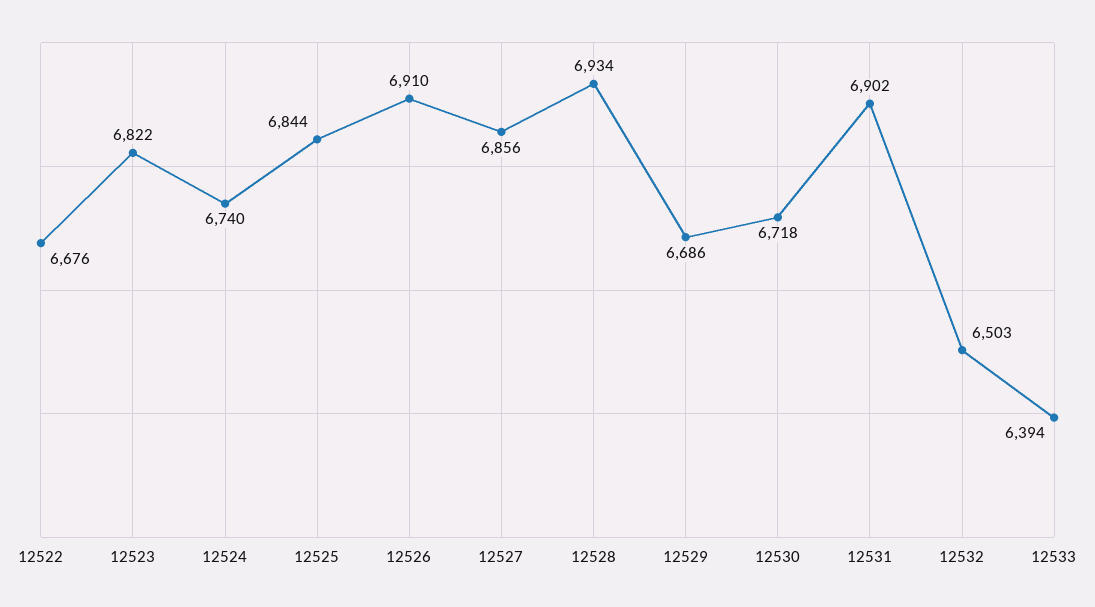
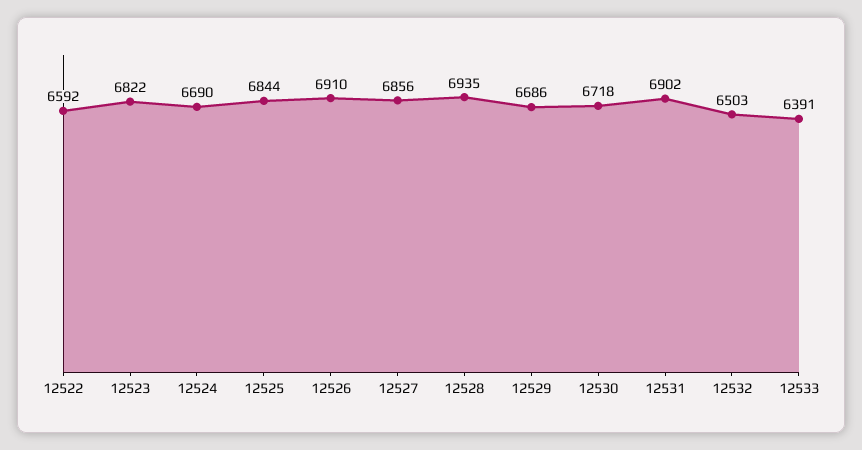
  {
-   "12522": 6676,
+   "12522": 6592,
    "12523": 6822,
-   "12524": 6740,
+   "12524": 6690,
    "12525": 6844,
    "12526": 6910,
    "12527": 6856,
-   "12528": 6934,
+   "12528": 6935,
    "12529": 6686,
    "12530": 6718,
    "12531": 6902,
    "12532": 6503,
-   "12533": 6394
+   "12533": 6391
  }

